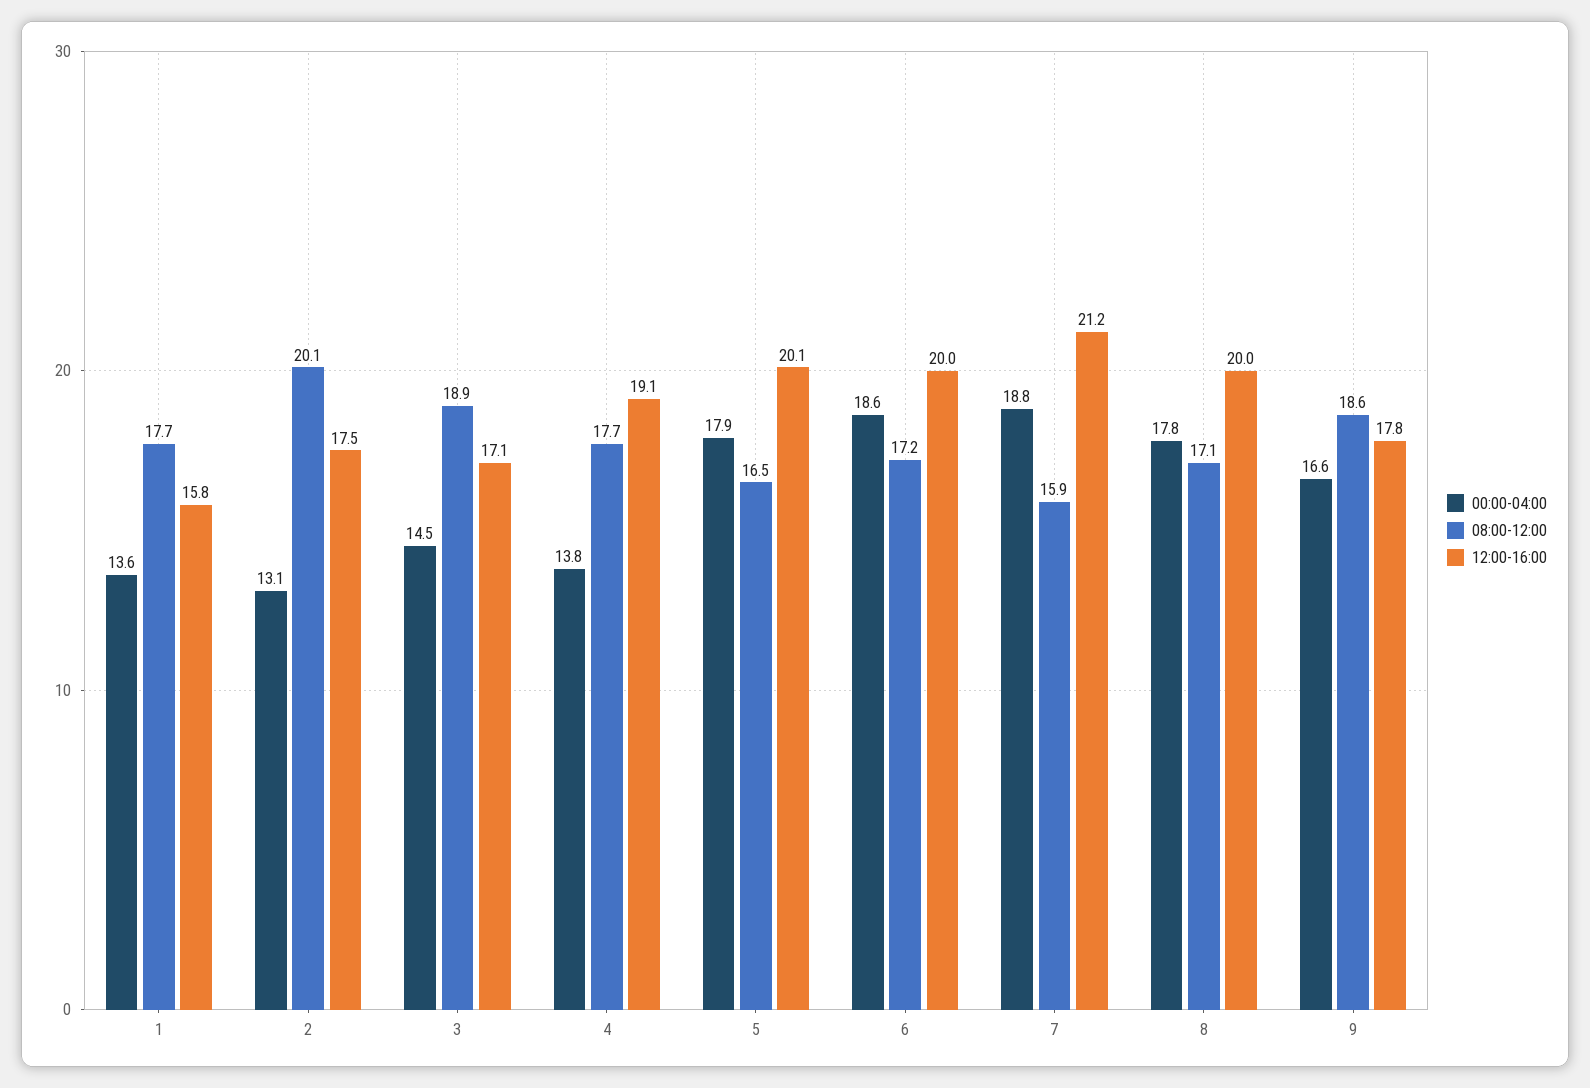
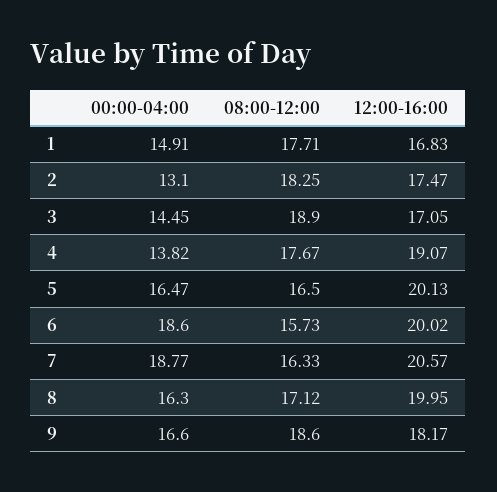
  {
    "00:00-04:00": {
-     "1": 13.6,
+     "1": 14.91,
      "2": 13.1,
      "3": 14.45,
      "4": 13.82,
-     "5": 17.9,
+     "5": 16.47,
      "6": 18.6,
      "7": 18.77,
-     "8": 17.8,
+     "8": 16.3,
      "9": 16.6
    },
    "08:00-12:00": {
      "1": 17.71,
-     "2": 20.1,
+     "2": 18.25,
      "3": 18.9,
      "4": 17.67,
      "5": 16.5,
-     "6": 17.2,
+     "6": 15.73,
-     "7": 15.9,
+     "7": 16.33,
      "8": 17.12,
      "9": 18.6
    },
    "12:00-16:00": {
-     "1": 15.8,
+     "1": 16.83,
      "2": 17.47,
      "3": 17.05,
      "4": 19.07,
      "5": 20.13,
      "6": 20.02,
-     "7": 21.2,
+     "7": 20.57,
      "8": 19.95,
-     "9": 17.8
+     "9": 18.17
    }
  }

